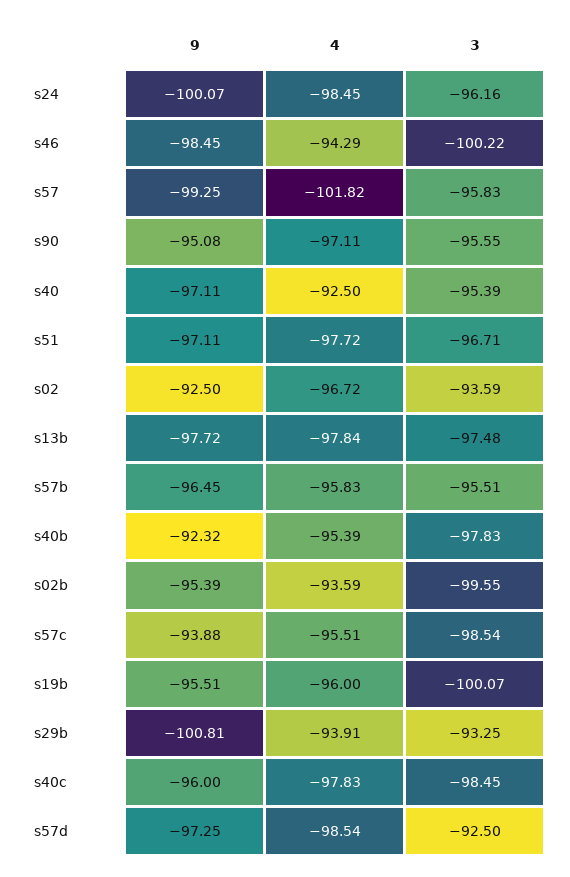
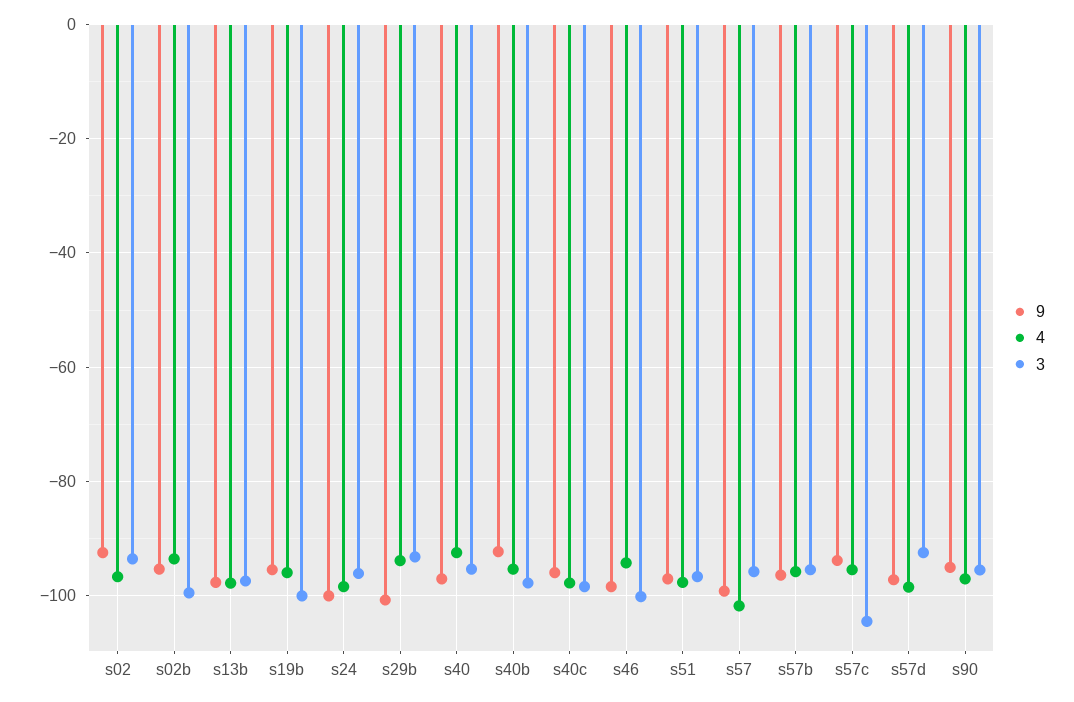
  {
    "9": {
      "s24": -100.07,
      "s46": -98.45,
      "s57": -99.25,
      "s90": -95.08,
      "s40": -97.11,
      "s51": -97.11,
      "s02": -92.5,
      "s13b": -97.72,
      "s57b": -96.45,
      "s40b": -92.32,
      "s02b": -95.39,
      "s57c": -93.88,
      "s19b": -95.51,
      "s29b": -100.81,
      "s40c": -96,
      "s57d": -97.25
    },
    "4": {
      "s24": -98.45,
      "s46": -94.29,
      "s57": -101.82,
      "s90": -97.11,
      "s40": -92.5,
      "s51": -97.72,
      "s02": -96.72,
      "s13b": -97.84,
      "s57b": -95.83,
      "s40b": -95.39,
      "s02b": -93.59,
      "s57c": -95.51,
      "s19b": -96,
      "s29b": -93.91,
      "s40c": -97.83,
      "s57d": -98.54
    },
    "3": {
      "s24": -96.16,
      "s46": -100.22,
      "s57": -95.83,
      "s90": -95.55,
      "s40": -95.39,
      "s51": -96.71,
      "s02": -93.59,
      "s13b": -97.48,
      "s57b": -95.51,
      "s40b": -97.83,
      "s02b": -99.55,
-     "s57c": -98.54,
+     "s57c": -104,
      "s19b": -100.07,
      "s29b": -93.25,
      "s40c": -98.45,
      "s57d": -92.5
    }
  }

